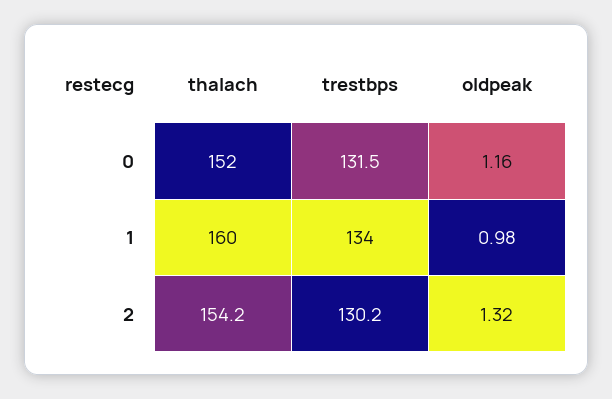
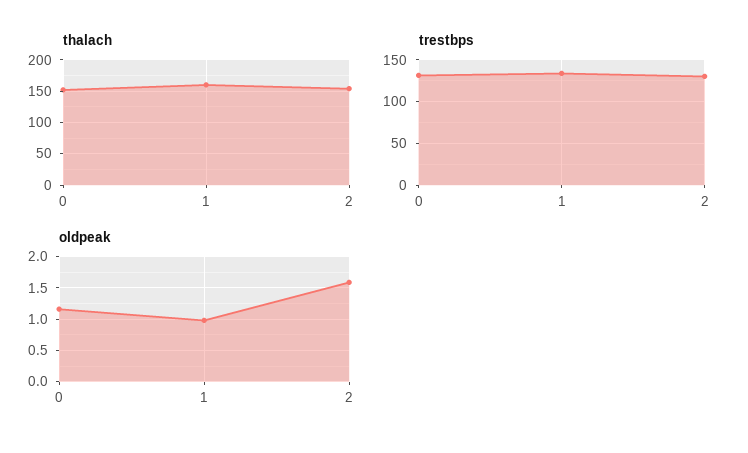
  {
    "thalach": {
      "0": 152,
      "1": 160,
      "2": 154.2
    },
    "trestbps": {
      "0": 131.5,
      "1": 134,
      "2": 130.2
    },
    "oldpeak": {
      "0": 1.16,
      "1": 0.98,
-     "2": 1.32
+     "2": 1.6
    }
  }

